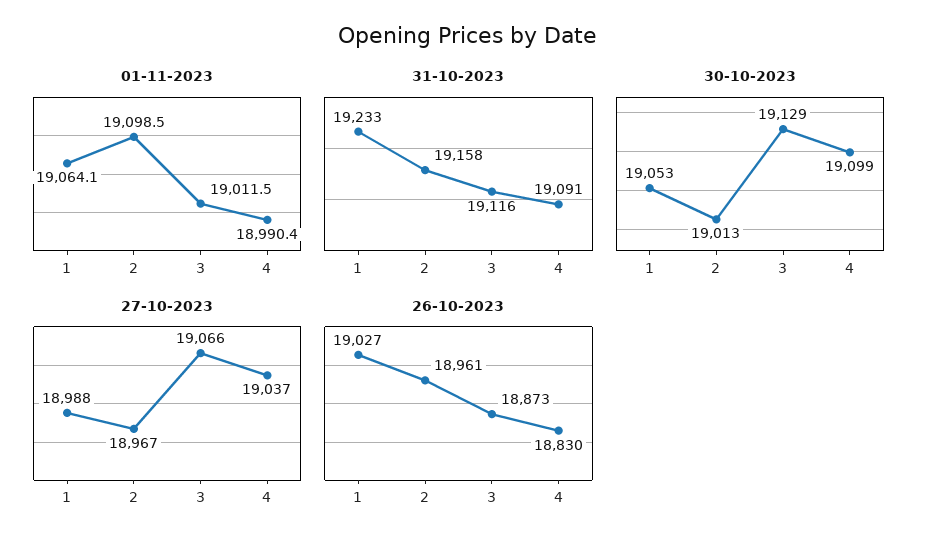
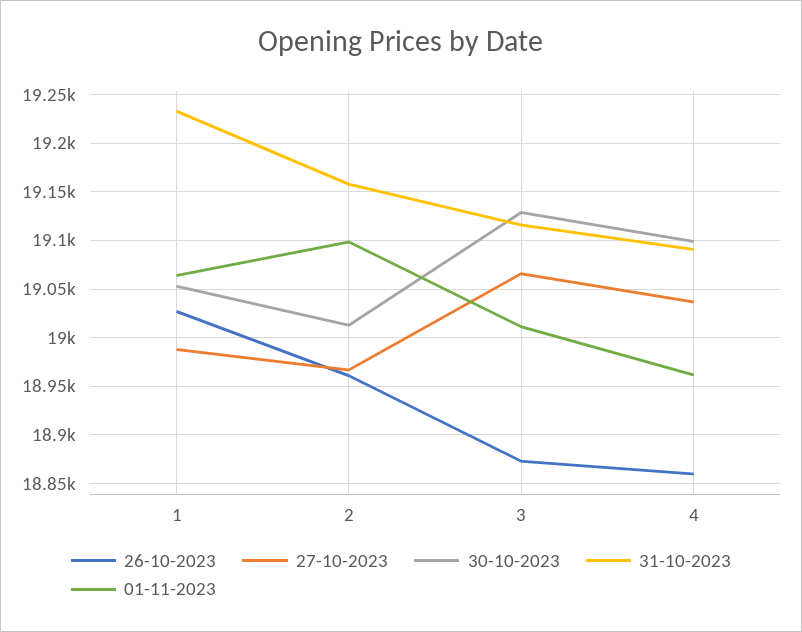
  {
    "01-11-2023": {
      "1": 19064.1,
      "2": 19098.5,
      "3": 19011.5,
-     "4": 18990.4
+     "4": 18960
    },
    "31-10-2023": {
      "1": 19233,
      "2": 19158,
      "3": 19116,
      "4": 19091
    },
    "30-10-2023": {
      "1": 19053,
      "2": 19013,
      "3": 19129,
      "4": 19099
    },
    "27-10-2023": {
      "1": 18988,
      "2": 18967,
      "3": 19066,
      "4": 19037
    },
    "26-10-2023": {
      "1": 19027,
      "2": 18961,
      "3": 18873,
-     "4": 18830
+     "4": 18860
    }
  }

